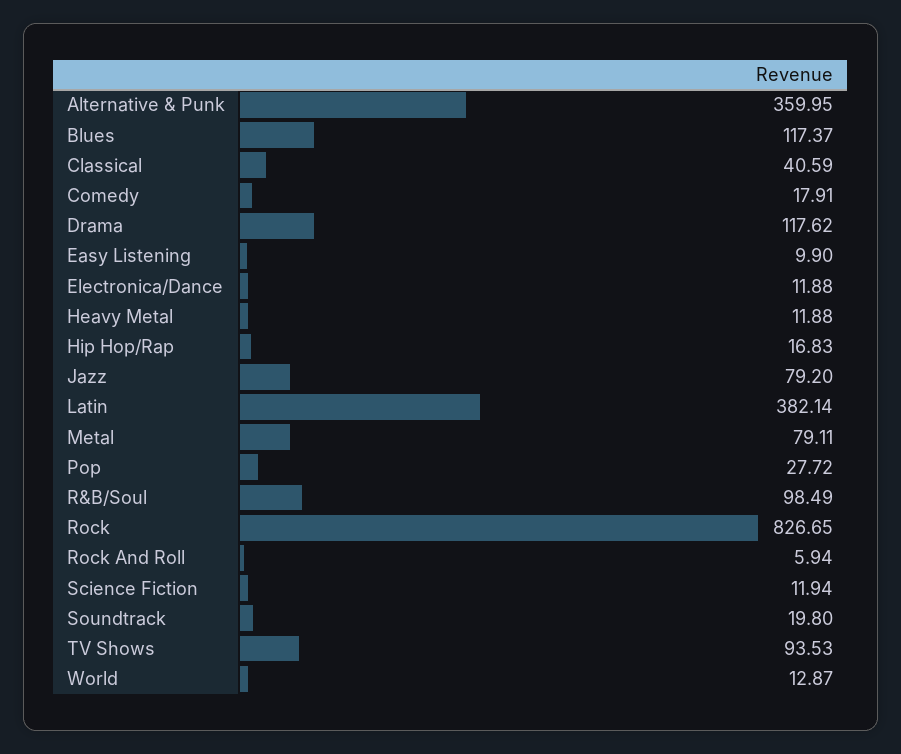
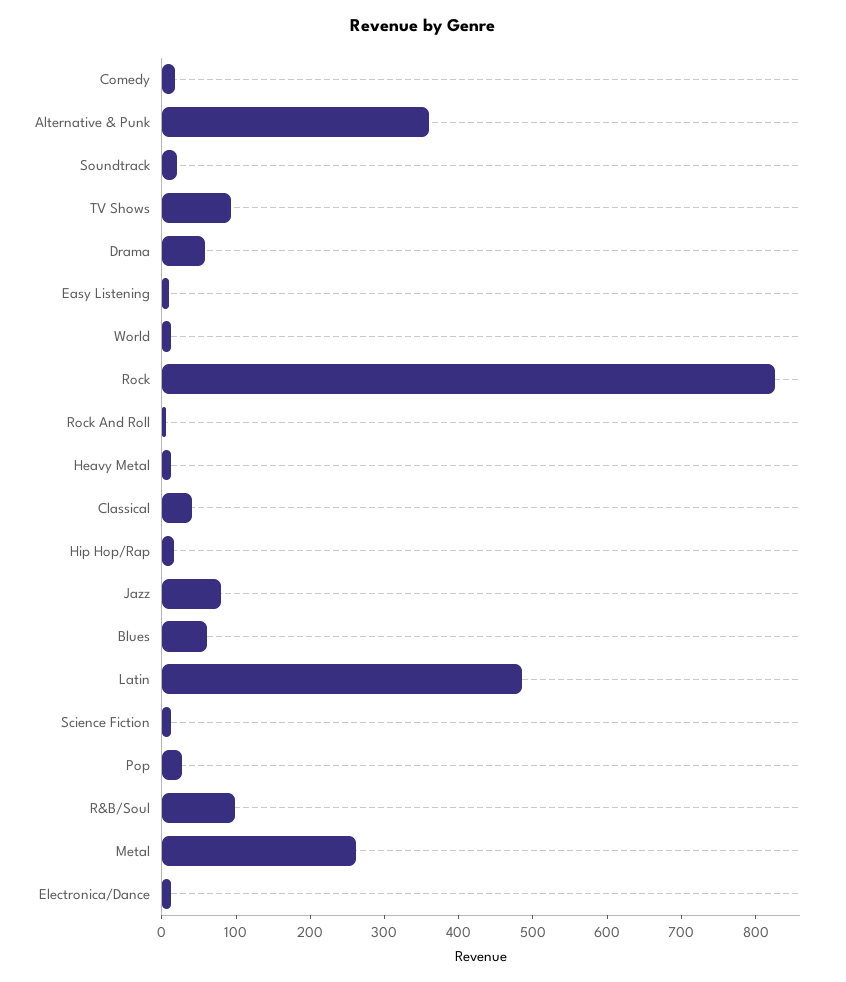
  {
    "Alternative & Punk": 359.95,
-   "Blues": 117.37,
+   "Blues": 60,
    "Classical": 40.59,
    "Comedy": 17.91,
-   "Drama": 117.62,
+   "Drama": 60,
    "Easy Listening": 9.9,
    "Electronica/Dance": 11.88,
    "Heavy Metal": 11.88,
    "Hip Hop/Rap": 16.83,
    "Jazz": 79.2,
-   "Latin": 382.14,
+   "Latin": 480,
-   "Metal": 79.11,
+   "Metal": 260,
    "Pop": 27.72,
    "R&B/Soul": 98.49,
    "Rock": 826.65,
    "Rock And Roll": 5.94,
    "Science Fiction": 11.94,
    "Soundtrack": 19.8,
    "TV Shows": 93.53,
    "World": 12.87
  }

